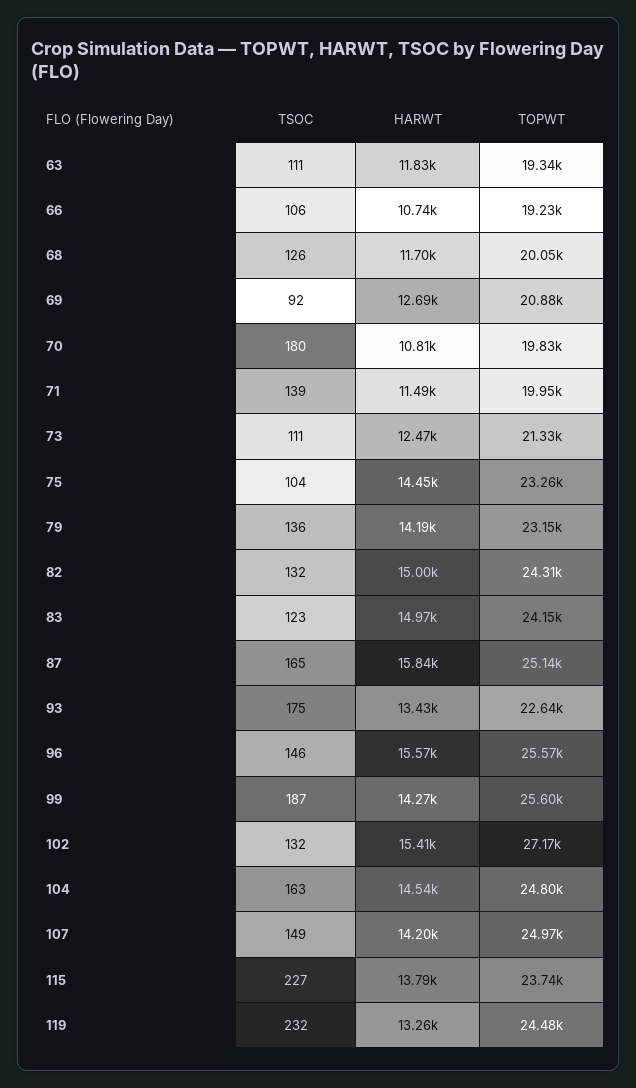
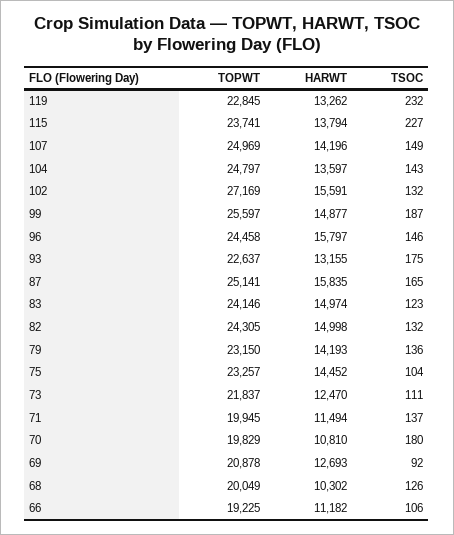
  {
    "TSOC": {
-     "63": 111,
      "66": 106,
      "68": 126,
      "69": 92,
      "70": 180,
-     "71": 139,
+     "71": 137,
      "73": 111,
      "75": 104,
      "79": 136,
      "82": 132,
      "83": 123,
      "87": 165,
      "93": 175,
      "96": 146,
      "99": 187,
      "102": 132,
-     "104": 163,
+     "104": 143,
      "107": 149,
      "115": 227,
      "119": 232
    },
    "HARWT": {
-     "63": 11830,
-     "66": 10740,
+     "66": 11182,
-     "68": 11700,
+     "68": 10302,
      "69": 12693,
      "70": 10810,
      "71": 11494,
      "73": 12470,
      "75": 14452,
      "79": 14193,
      "82": 14998,
      "83": 14974,
      "87": 15835,
-     "93": 13430,
+     "93": 13155,
-     "96": 15570,
+     "96": 15797,
-     "99": 14270,
+     "99": 14877,
-     "102": 15410,
+     "102": 15591,
-     "104": 14540,
+     "104": 13597,
      "107": 14196,
      "115": 13794,
      "119": 13262
    },
    "TOPWT": {
-     "63": 19340,
      "66": 19225,
      "68": 20049,
      "69": 20878,
      "70": 19829,
      "71": 19945,
-     "73": 21330,
+     "73": 21837,
      "75": 23257,
      "79": 23150,
      "82": 24305,
      "83": 24146,
      "87": 25141,
      "93": 22637,
-     "96": 25570,
+     "96": 24458,
      "99": 25597,
      "102": 27169,
      "104": 24797,
      "107": 24969,
      "115": 23741,
-     "119": 24480
+     "119": 22845
    }
  }

